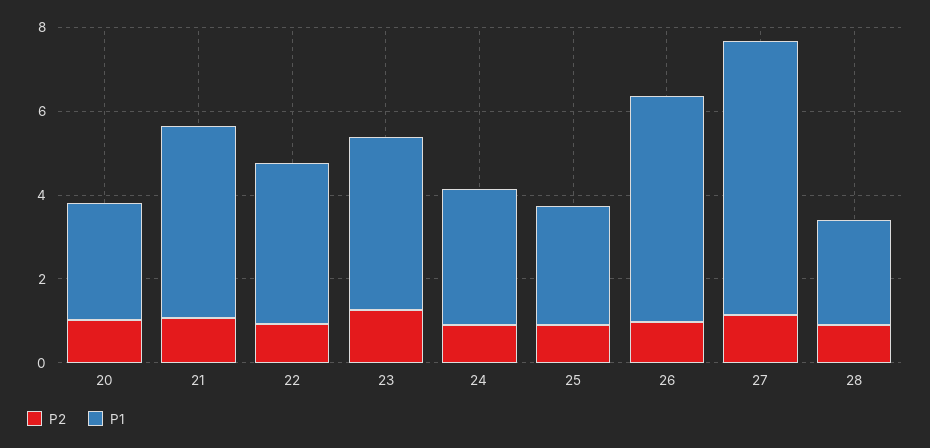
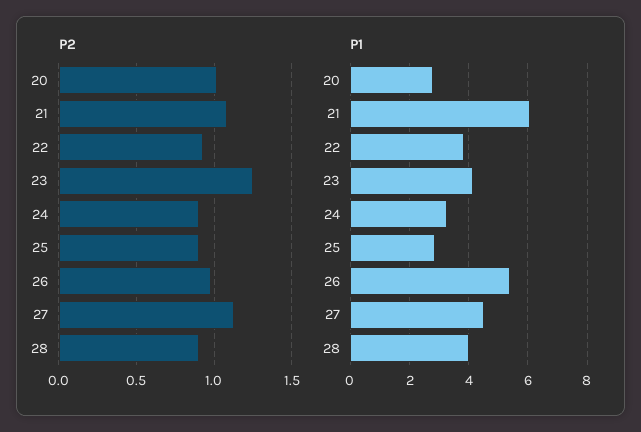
  {
    "P2": {
      "20": 1,
      "21": 1.1,
      "22": 0.95,
      "23": 1.25,
      "24": 0.9,
      "25": 0.9,
      "26": 1,
      "27": 1.15,
      "28": 0.9
    },
    "P1": {
      "20": 2.75,
-     "21": 4.5,
+     "21": 6,
      "22": 3.75,
      "23": 4.25,
      "24": 3.25,
      "25": 2.75,
      "26": 5.5,
-     "27": 6.5,
+     "27": 4.5,
-     "28": 2.5
+     "28": 4
    }
  }

